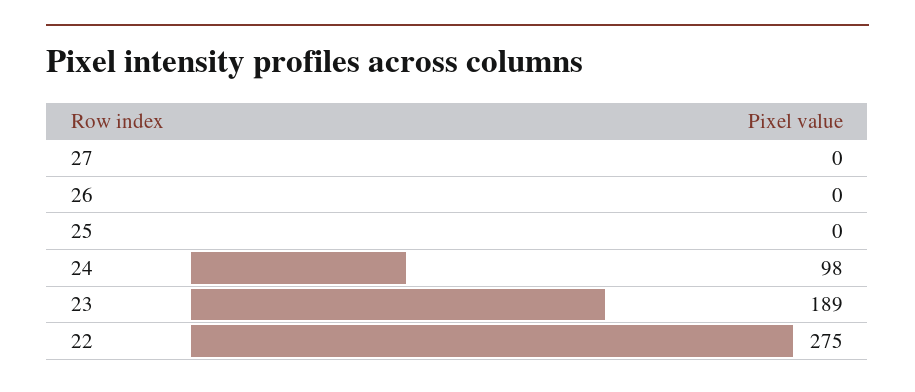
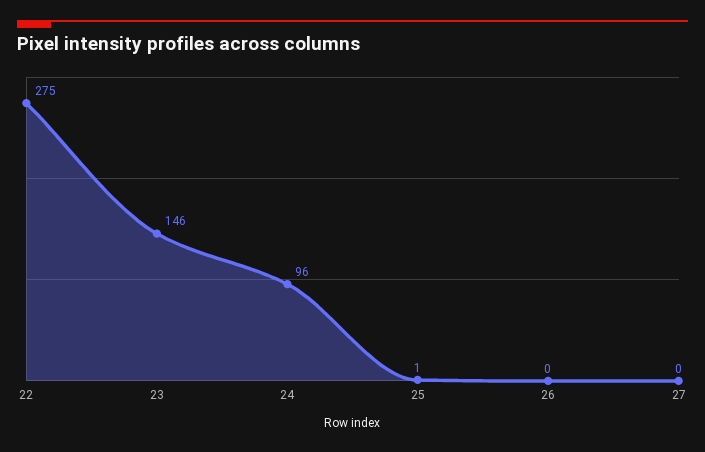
  {
    "27": 0,
    "26": 0,
-   "25": 0,
+   "25": 1,
-   "24": 98,
+   "24": 96,
-   "23": 189,
+   "23": 146,
    "22": 275
  }

